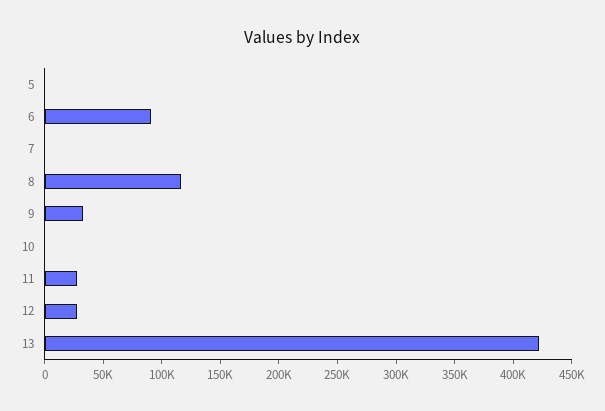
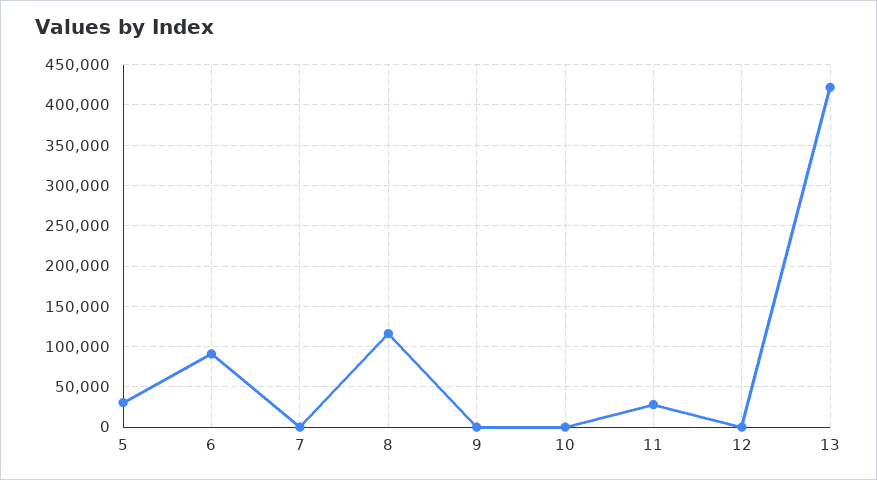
  {
-   "5": 0,
+   "5": 30000,
    "6": 90000,
    "7": 0,
    "8": 120000,
-   "9": 30000,
+   "9": 0,
    "10": 0,
    "11": 30000,
-   "12": 30000,
+   "12": 0,
    "13": 420000
  }

